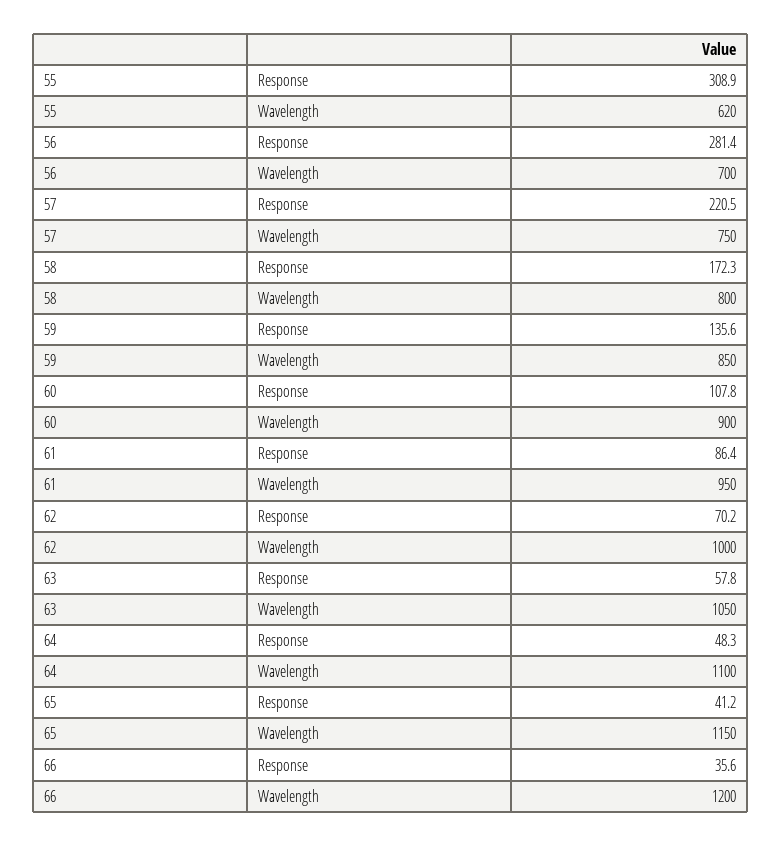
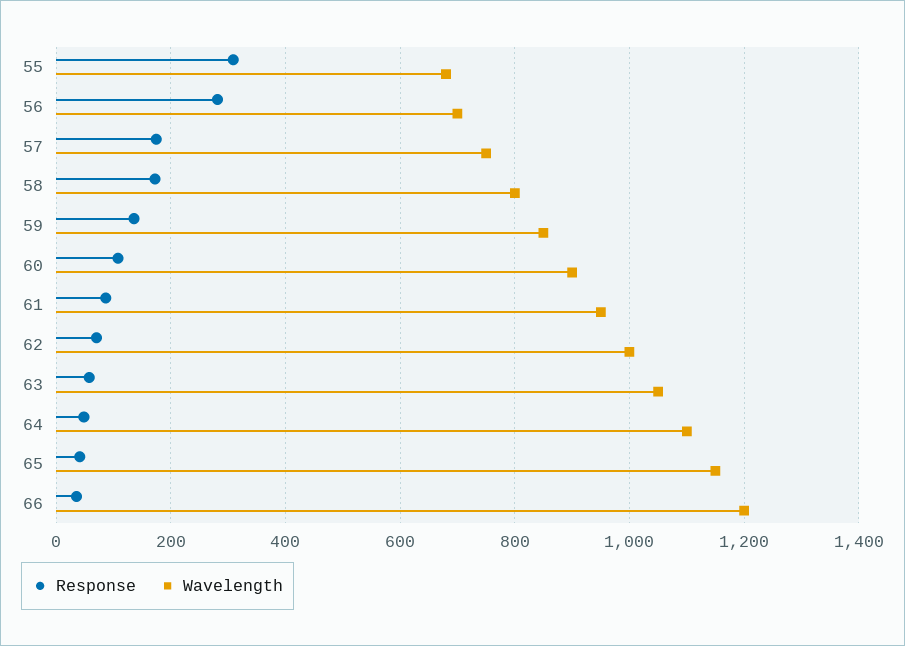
  {
    "Response": {
      "55": 308.9,
      "56": 281.4,
-     "57": 220.5,
+     "57": 180,
      "58": 172.3,
      "59": 135.6,
      "60": 107.8,
      "61": 86.4,
      "62": 70.2,
      "63": 57.8,
      "64": 48.3,
      "65": 41.2,
      "66": 35.6
    },
    "Wavelength": {
-     "55": 620,
+     "55": 680,
      "56": 700,
      "57": 750,
      "58": 800,
      "59": 850,
      "60": 900,
      "61": 950,
      "62": 1000,
      "63": 1050,
      "64": 1100,
      "65": 1150,
      "66": 1200
    }
  }

